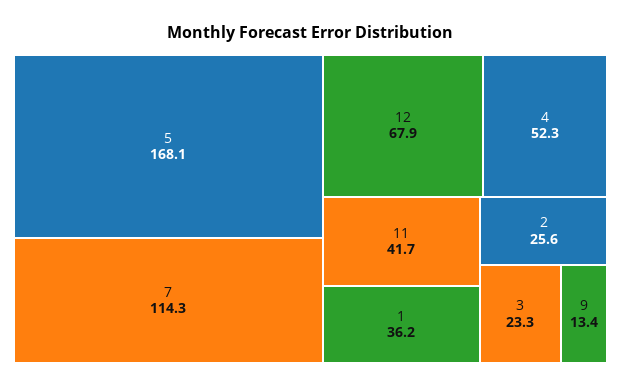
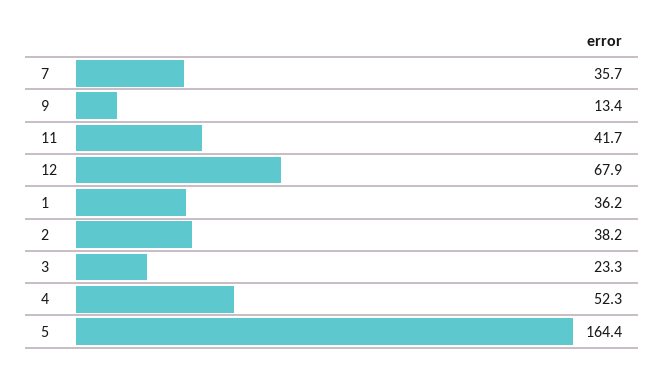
  {
-   "5": 168.1,
+   "5": 164.4,
-   "7": 114.3,
+   "7": 35.7,
    "12": 67.9,
    "4": 52.3,
    "11": 41.7,
    "1": 36.2,
-   "2": 25.6,
+   "2": 38.2,
    "3": 23.3,
    "9": 13.4
  }

